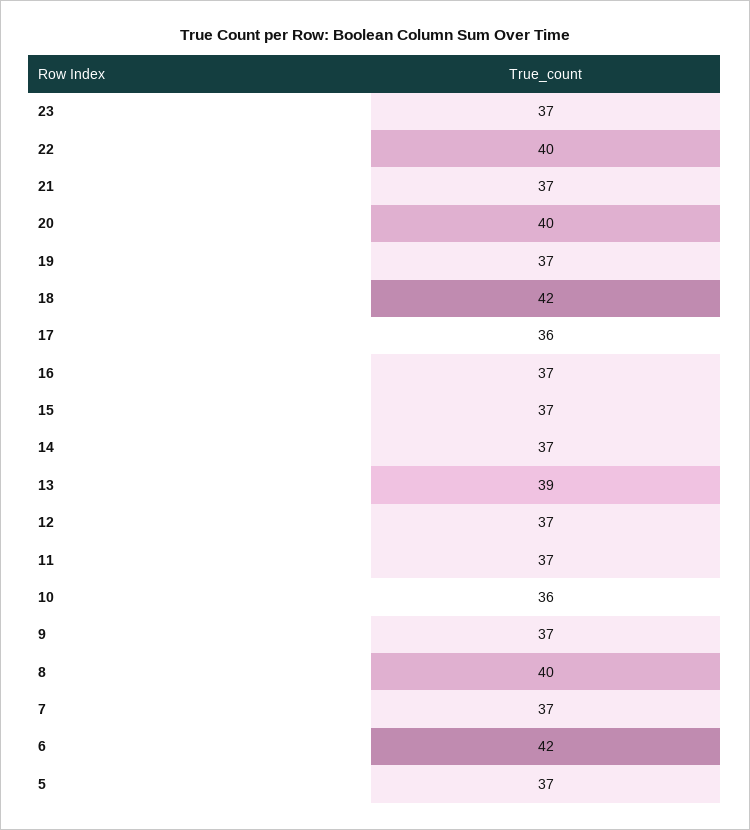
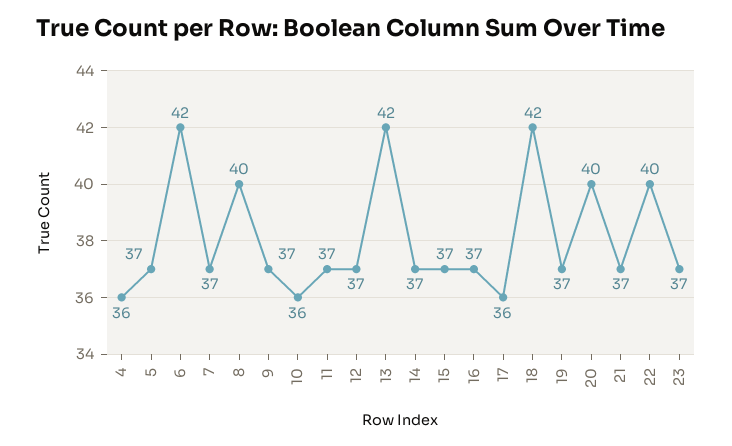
  {
    "23": 37,
    "22": 40,
    "21": 37,
    "20": 40,
    "19": 37,
    "18": 42,
    "17": 36,
    "16": 37,
    "15": 37,
    "14": 37,
-   "13": 39,
+   "13": 42,
    "12": 37,
    "11": 37,
    "10": 36,
    "9": 37,
    "8": 40,
    "7": 37,
    "6": 42,
-   "5": 37
+   "5": 37,
+   "4": 36
  }

